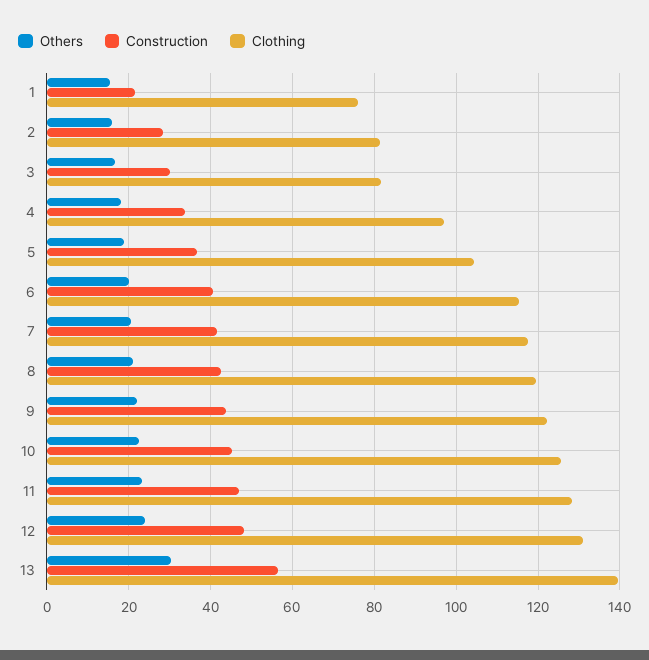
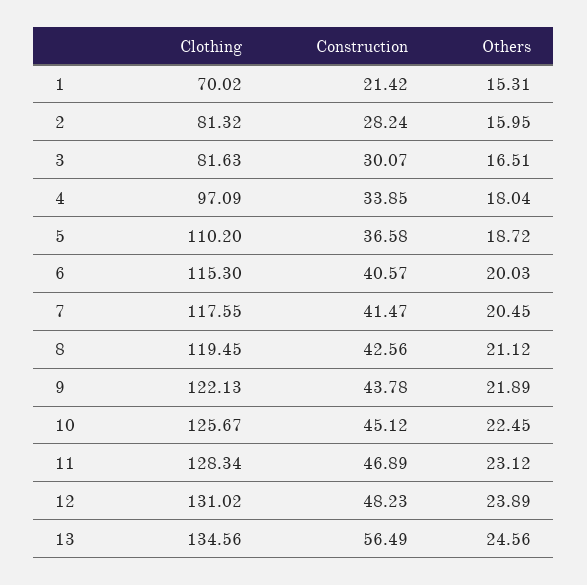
  {
    "Others": {
      "1": 15.31,
      "2": 15.95,
      "3": 16.51,
      "4": 18.04,
      "5": 18.72,
      "6": 20.03,
      "7": 20.45,
      "8": 21.12,
      "9": 21.89,
      "10": 22.45,
      "11": 23.12,
      "12": 23.89,
-     "13": 30
+     "13": 24.56
    },
    "Construction": {
      "1": 21.42,
      "2": 28.24,
      "3": 30.07,
      "4": 33.85,
      "5": 36.58,
      "6": 40.57,
      "7": 41.47,
      "8": 42.56,
      "9": 43.78,
      "10": 45.12,
      "11": 46.89,
      "12": 48.23,
      "13": 56.49
    },
    "Clothing": {
-     "1": 76,
+     "1": 70.02,
      "2": 81.32,
      "3": 81.63,
      "4": 97.09,
-     "5": 104,
+     "5": 110.2,
      "6": 115.3,
      "7": 117.55,
      "8": 119.45,
      "9": 122.13,
      "10": 125.67,
      "11": 128.34,
      "12": 131.02,
-     "13": 140
+     "13": 134.56
    }
  }

